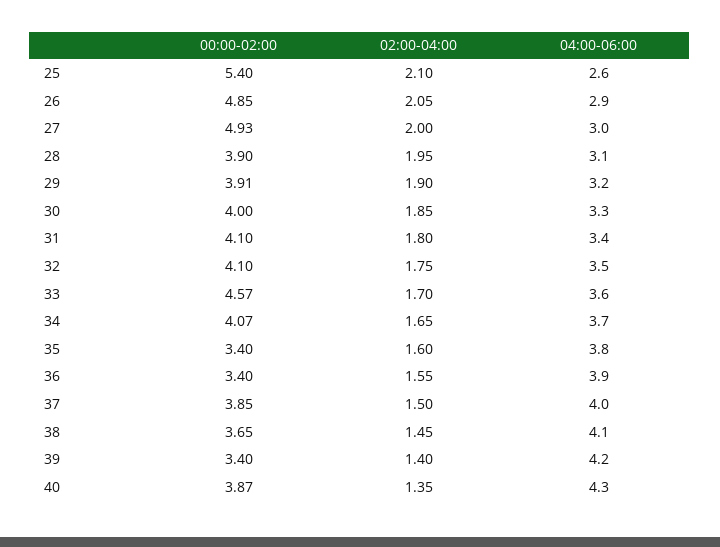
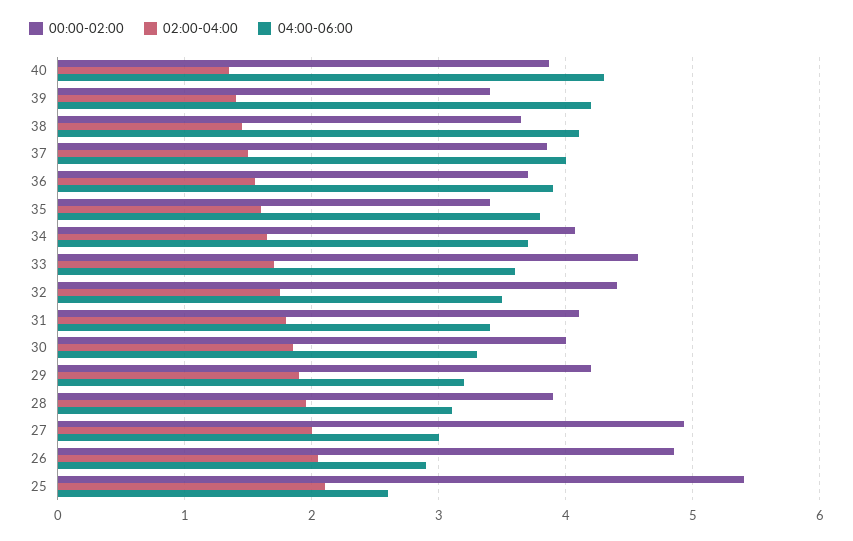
  {
    "00:00-02:00": {
      "25": 5.4,
      "26": 4.85,
      "27": 4.93,
      "28": 3.9,
-     "29": 3.91,
+     "29": 4.2,
      "30": 4,
      "31": 4.1,
-     "32": 4.1,
+     "32": 4.4,
      "33": 4.57,
      "34": 4.07,
      "35": 3.4,
-     "36": 3.4,
+     "36": 3.7,
      "37": 3.85,
      "38": 3.65,
      "39": 3.4,
      "40": 3.87
    },
    "02:00-04:00": {
      "25": 2.1,
      "26": 2.05,
      "27": 2,
      "28": 1.95,
      "29": 1.9,
      "30": 1.85,
      "31": 1.8,
      "32": 1.75,
      "33": 1.7,
      "34": 1.65,
      "35": 1.6,
      "36": 1.55,
      "37": 1.5,
      "38": 1.45,
      "39": 1.4,
      "40": 1.35
    },
    "04:00-06:00": {
      "25": 2.6,
      "26": 2.9,
      "27": 3,
      "28": 3.1,
      "29": 3.2,
      "30": 3.3,
      "31": 3.4,
      "32": 3.5,
      "33": 3.6,
      "34": 3.7,
      "35": 3.8,
      "36": 3.9,
      "37": 4,
      "38": 4.1,
      "39": 4.2,
      "40": 4.3
    }
  }

